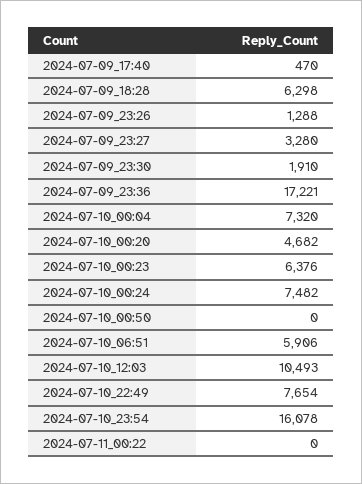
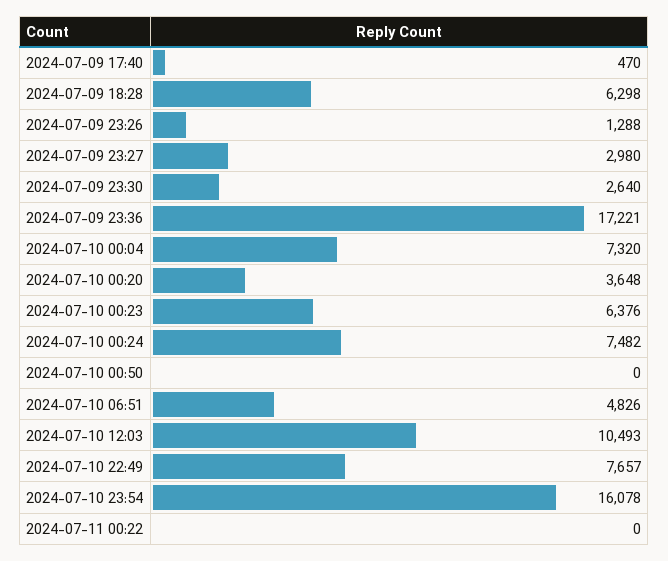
  {
    "2024-07-09_17:40": 470,
    "2024-07-09_18:28": 6298,
    "2024-07-09_23:26": 1288,
-   "2024-07-09_23:27": 3280,
+   "2024-07-09_23:27": 2980,
-   "2024-07-09_23:30": 1910,
+   "2024-07-09_23:30": 2640,
    "2024-07-09_23:36": 17221,
    "2024-07-10_00:04": 7320,
-   "2024-07-10_00:20": 4682,
+   "2024-07-10_00:20": 3648,
    "2024-07-10_00:23": 6376,
    "2024-07-10_00:24": 7482,
    "2024-07-10_00:50": 0,
-   "2024-07-10_06:51": 5906,
+   "2024-07-10_06:51": 4826,
    "2024-07-10_12:03": 10493,
-   "2024-07-10_22:49": 7654,
+   "2024-07-10_22:49": 7657,
    "2024-07-10_23:54": 16078,
    "2024-07-11_00:22": 0
  }

